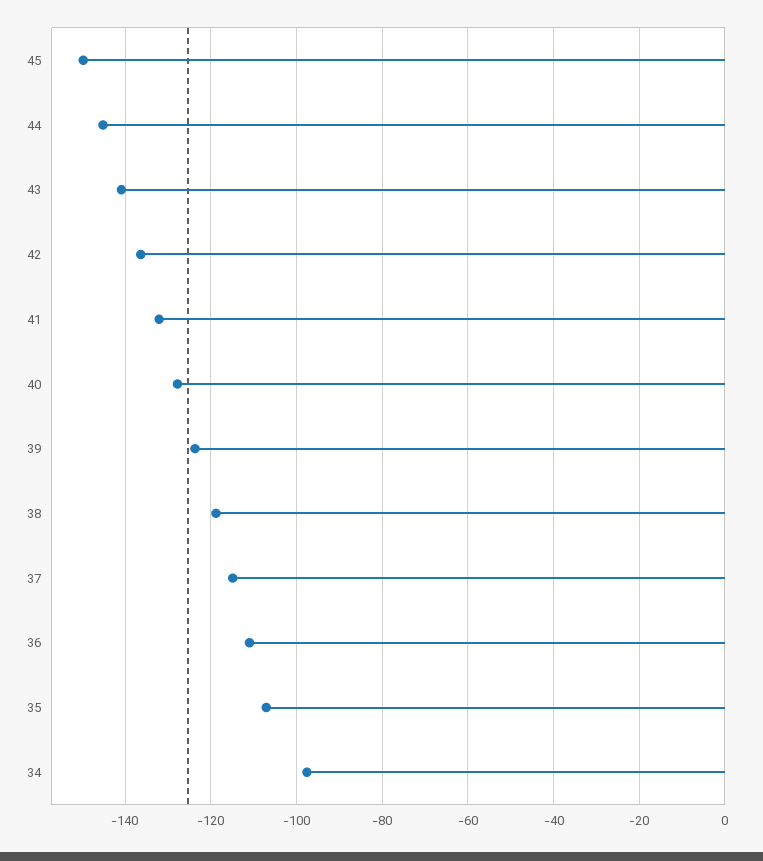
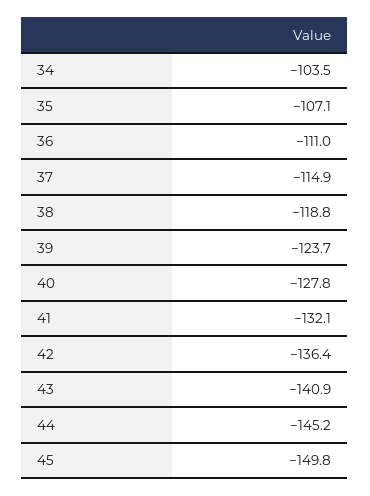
  {
    "45": -149.8,
    "44": -145.2,
    "43": -140.9,
    "42": -136.4,
    "41": -132.1,
    "40": -127.8,
    "39": -123.7,
    "38": -118.8,
    "37": -114.9,
    "36": -111,
    "35": -107.1,
-   "34": -98
+   "34": -103.5
  }

